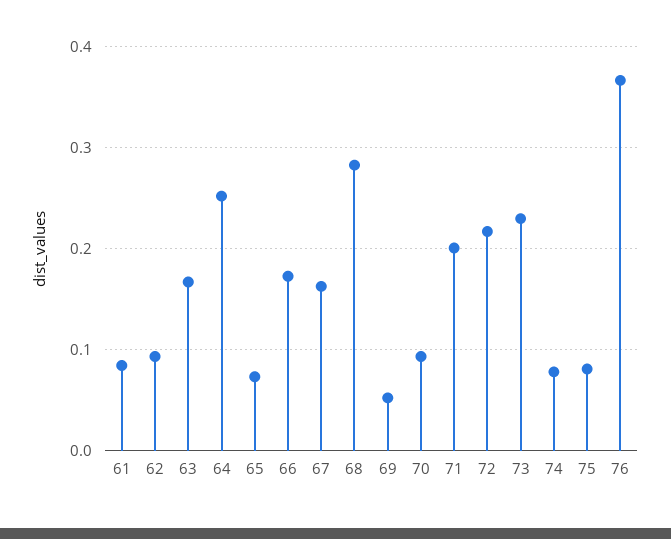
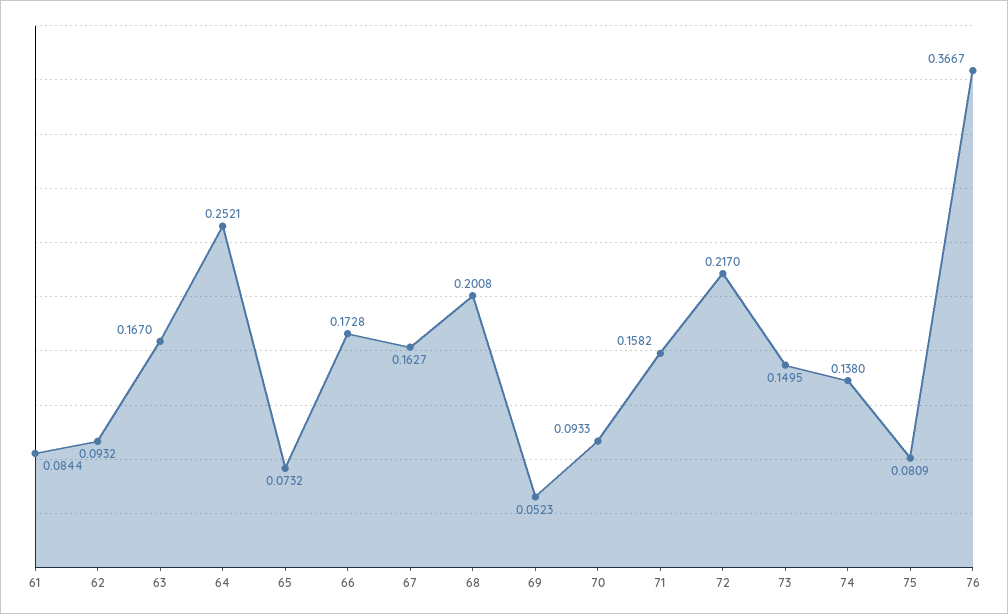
  {
    "61": 0.0844,
    "62": 0.0932,
    "63": 0.167,
    "64": 0.2521,
    "65": 0.0732,
    "66": 0.1728,
    "67": 0.1627,
-   "68": 0.28,
+   "68": 0.2008,
    "69": 0.0523,
    "70": 0.0933,
-   "71": 0.2,
+   "71": 0.1582,
    "72": 0.217,
-   "73": 0.23,
+   "73": 0.1495,
-   "74": 0.08,
+   "74": 0.138,
    "75": 0.0809,
    "76": 0.3667
  }

